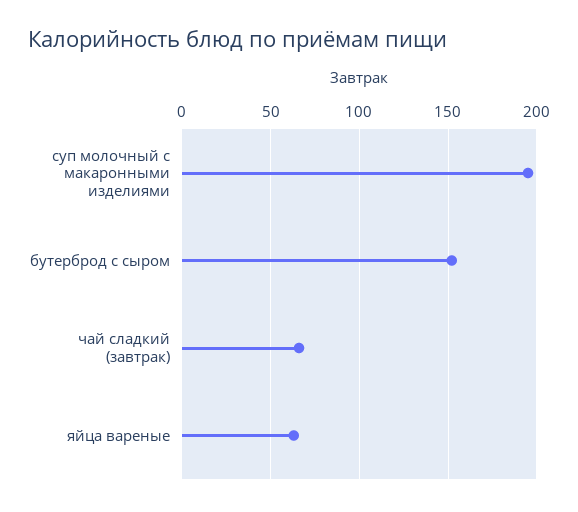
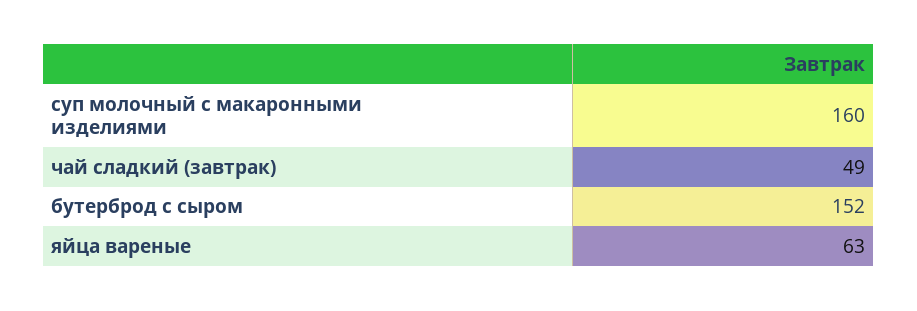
  {
-   "суп молочный с макаронными изделиями": 195,
+   "суп молочный с макаронными изделиями": 160,
    "бутерброд с сыром": 152,
-   "чай сладкий (завтрак)": 65,
+   "чай сладкий (завтрак)": 49,
    "яйца вареные": 63
  }

